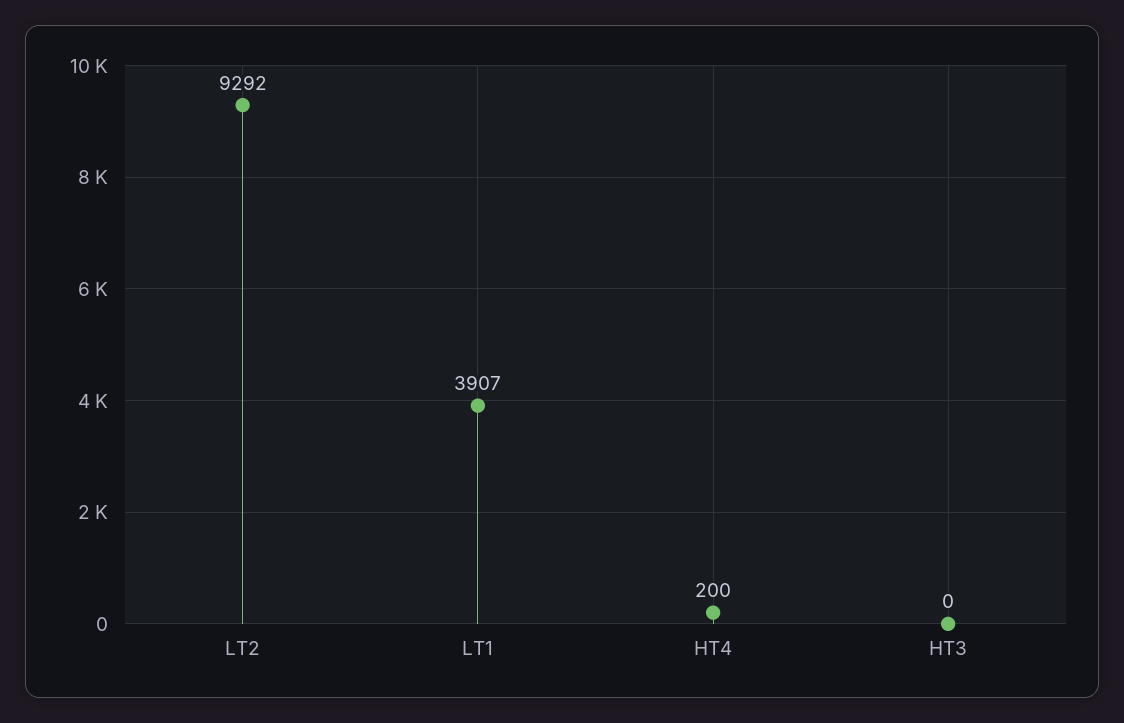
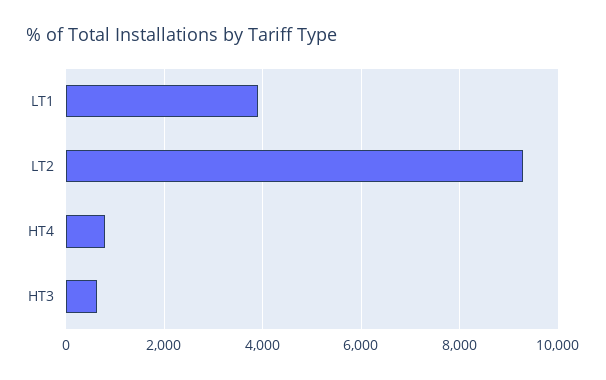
  {
    "LT2": 9292,
    "LT1": 3907,
-   "HT4": 200,
+   "HT4": 800,
-   "HT3": 0
+   "HT3": 600
  }

